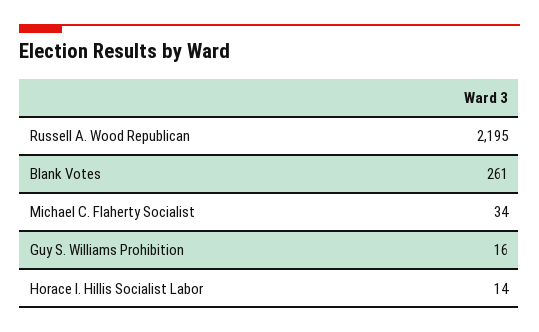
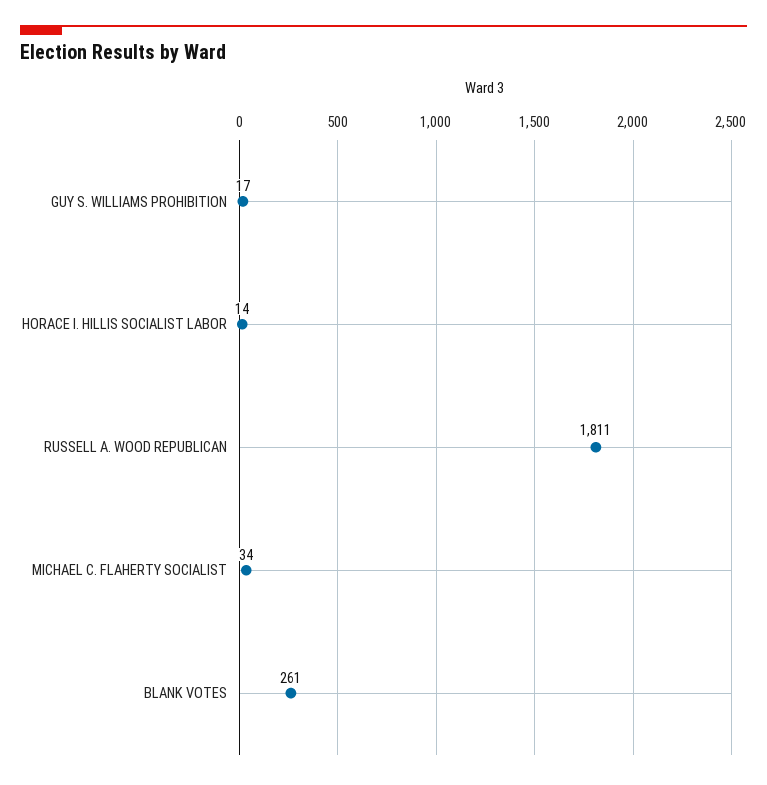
  {
-   "Russell A. Wood Republican": 2195,
+   "Russell A. Wood Republican": 1811,
    "Blank Votes": 261,
    "Michael C. Flaherty Socialist": 34,
-   "Guy S. Williams Prohibition": 16,
+   "Guy S. Williams Prohibition": 17,
    "Horace I. Hillis Socialist Labor": 14
  }

